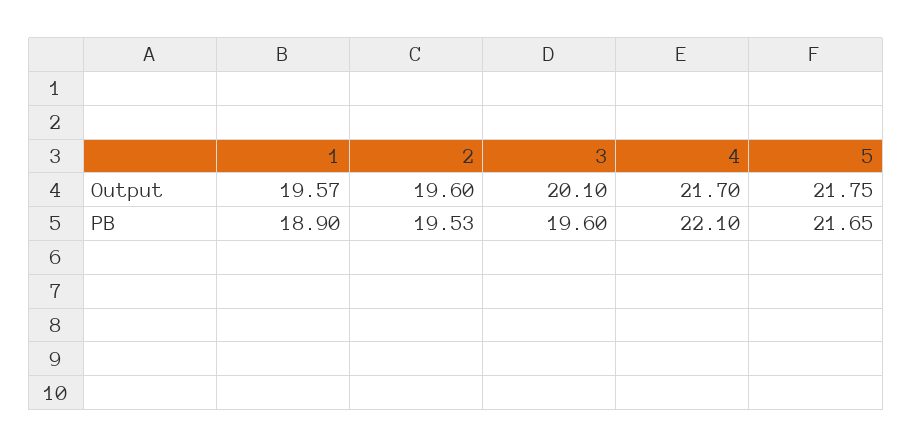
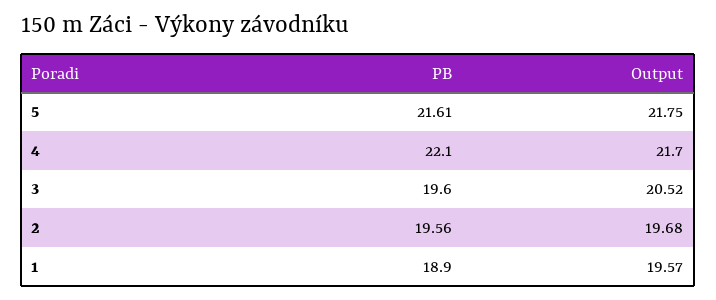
  {
    "1": {
      "Output": 19.57,
      "PB": 18.9
    },
    "2": {
-     "Output": 19.6,
+     "Output": 19.68,
-     "PB": 19.53
+     "PB": 19.56
    },
    "3": {
-     "Output": 20.1,
+     "Output": 20.52,
      "PB": 19.6
    },
    "4": {
      "Output": 21.7,
      "PB": 22.1
    },
    "5": {
      "Output": 21.75,
-     "PB": 21.65
+     "PB": 21.61
    }
  }

